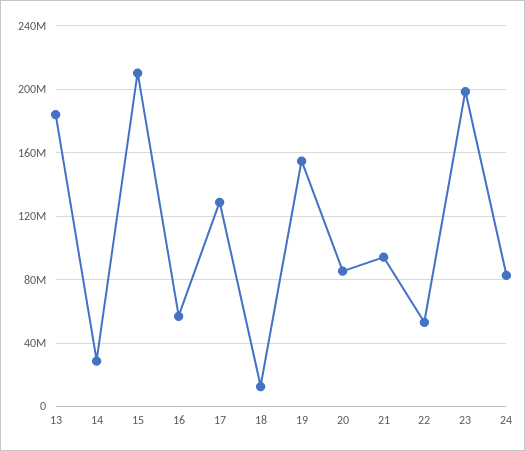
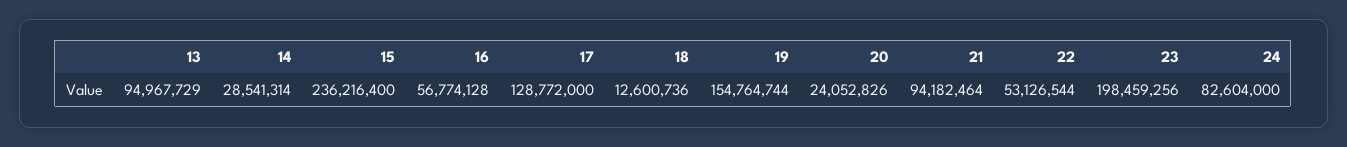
  {
-   "13": 185000000,
+   "13": 94967729,
    "14": 28541314,
-   "15": 210000000,
+   "15": 236216400,
    "16": 56774128,
    "17": 128772000,
    "18": 12600736,
    "19": 154764744,
-   "20": 85000000,
+   "20": 24052826,
    "21": 94182464,
    "22": 53126544,
    "23": 198459256,
    "24": 82604000
  }

